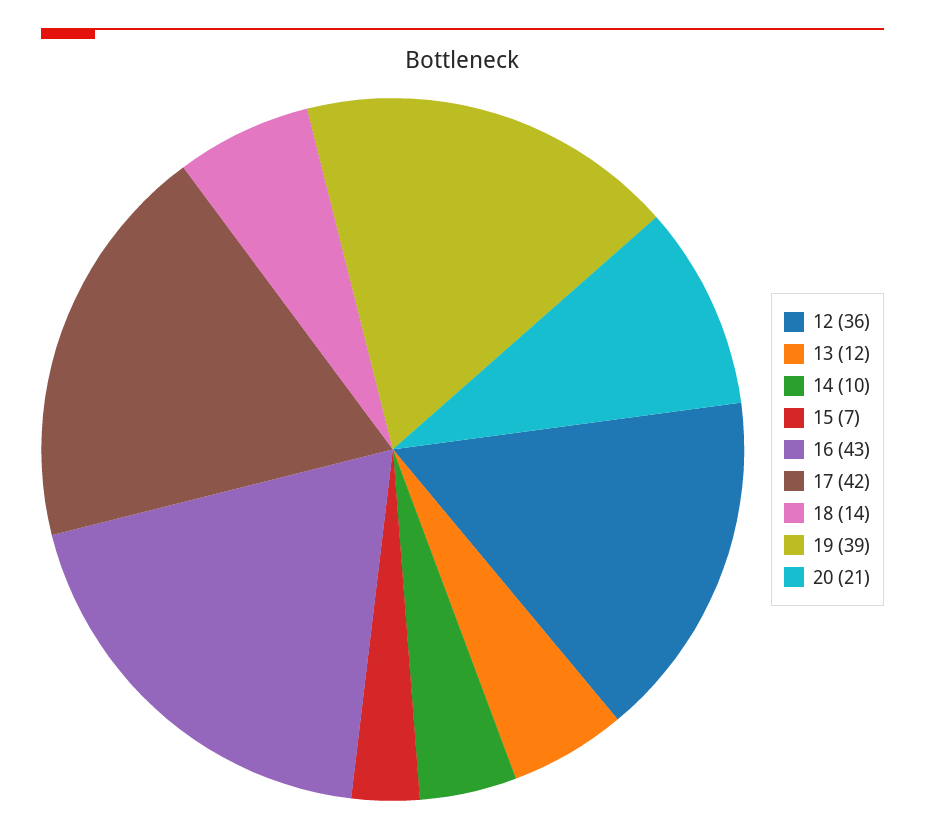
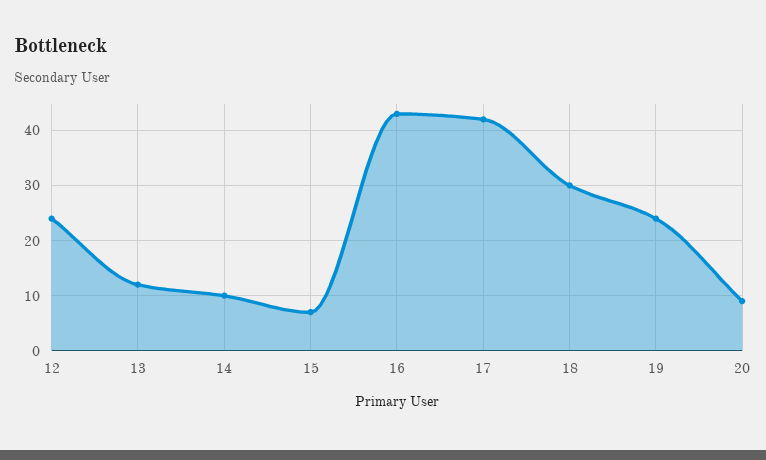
  {
-   "12": 36,
+   "12": 25,
    "13": 12,
    "14": 10,
    "15": 7,
    "16": 43,
    "17": 42,
-   "18": 14,
+   "18": 30,
-   "19": 39,
+   "19": 25,
-   "20": 21
+   "20": 10
  }

